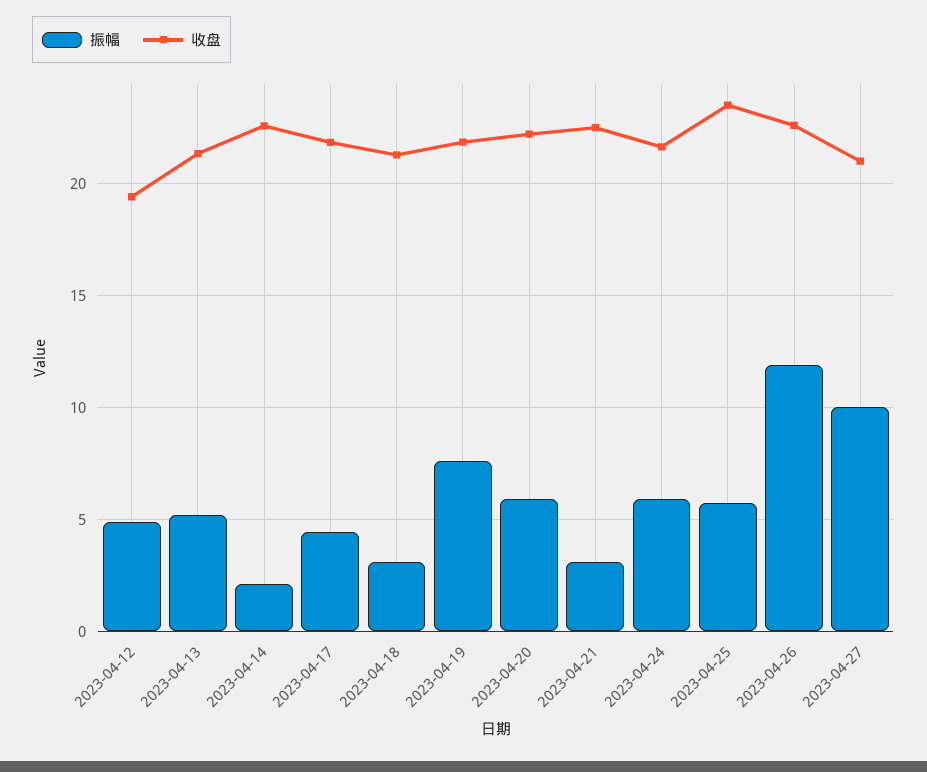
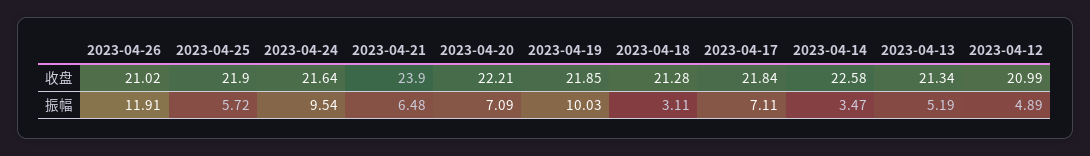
  {
    "振幅": {
      "2023-04-12": 4.89,
      "2023-04-13": 5.19,
-     "2023-04-14": 2,
+     "2023-04-14": 3.47,
-     "2023-04-17": 4.5,
+     "2023-04-17": 7.11,
      "2023-04-18": 3.11,
-     "2023-04-19": 7.5,
+     "2023-04-19": 10.03,
-     "2023-04-20": 6,
+     "2023-04-20": 7.09,
-     "2023-04-21": 3,
+     "2023-04-21": 6.48,
-     "2023-04-24": 6,
+     "2023-04-24": 9.54,
      "2023-04-25": 5.72,
-     "2023-04-26": 11.91,
+     "2023-04-26": 11.91
-     "2023-04-27": 10
    },
    "收盘": {
-     "2023-04-12": 19.5,
+     "2023-04-12": 20.99,
      "2023-04-13": 21.34,
      "2023-04-14": 22.58,
      "2023-04-17": 21.84,
      "2023-04-18": 21.28,
      "2023-04-19": 21.85,
      "2023-04-20": 22.21,
-     "2023-04-21": 22.5,
+     "2023-04-21": 23.9,
      "2023-04-24": 21.64,
-     "2023-04-25": 23.5,
+     "2023-04-25": 21.9,
-     "2023-04-26": 22.5,
+     "2023-04-26": 21.02
-     "2023-04-27": 21
    }
  }

